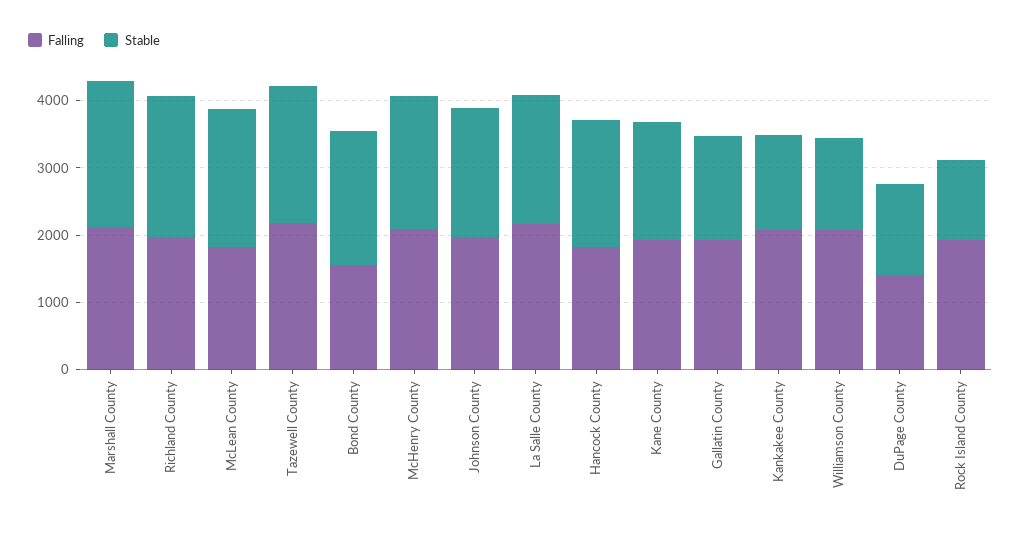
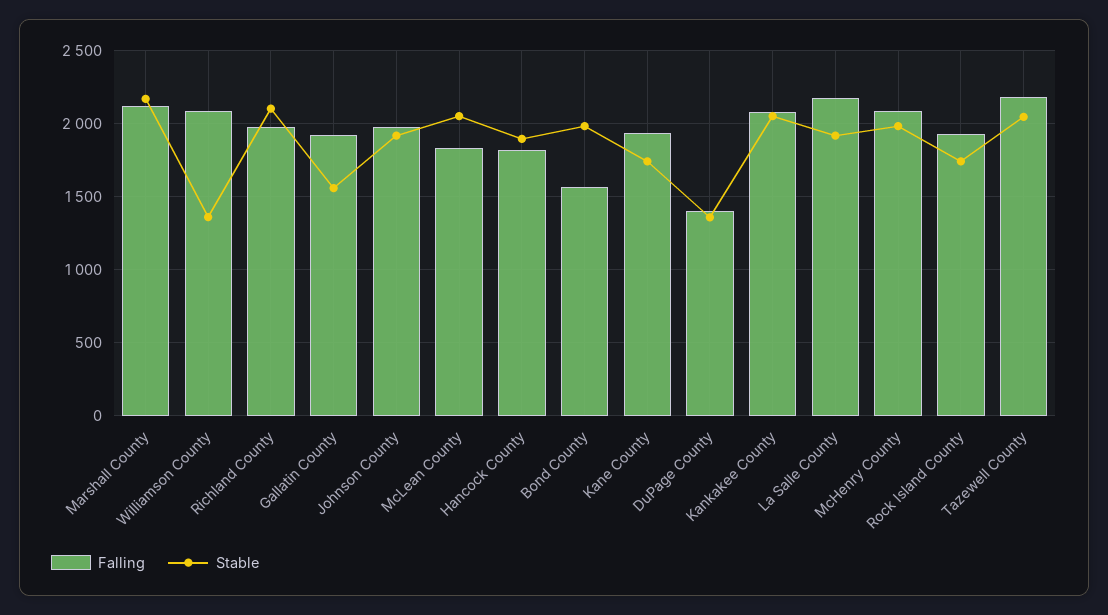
  {
    "Falling": {
      "Marshall County": 2100,
      "Richland County": 1950,
      "McLean County": 1850,
      "Tazewell County": 2200,
      "Bond County": 1550,
      "McHenry County": 2100,
      "Johnson County": 1950,
      "La Salle County": 2150,
      "Hancock County": 1800,
      "Kane County": 1950,
      "Gallatin County": 1900,
      "Kankakee County": 2100,
      "Williamson County": 2100,
      "DuPage County": 1400,
      "Rock Island County": 1950
    },
    "Stable": {
      "Marshall County": 2150,
      "Richland County": 2100,
      "McLean County": 2050,
      "Tazewell County": 2050,
      "Bond County": 2000,
      "McHenry County": 2000,
      "Johnson County": 1900,
      "La Salle County": 1900,
      "Hancock County": 1900,
      "Kane County": 1750,
      "Gallatin County": 1550,
-     "Kankakee County": 1400,
+     "Kankakee County": 2050,
      "Williamson County": 1350,
      "DuPage County": 1350,
-     "Rock Island County": 1200
+     "Rock Island County": 1750
    }
  }

